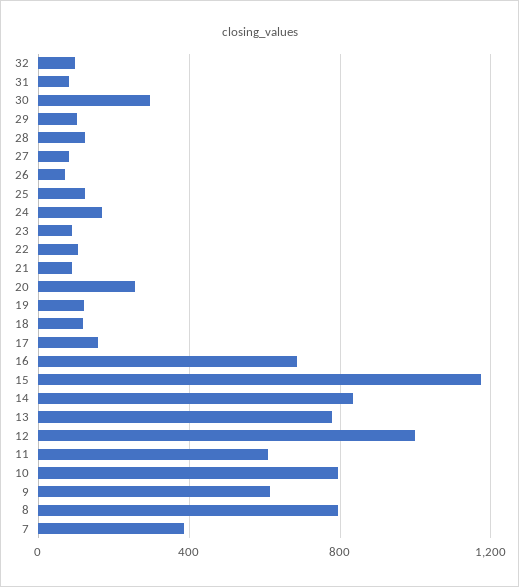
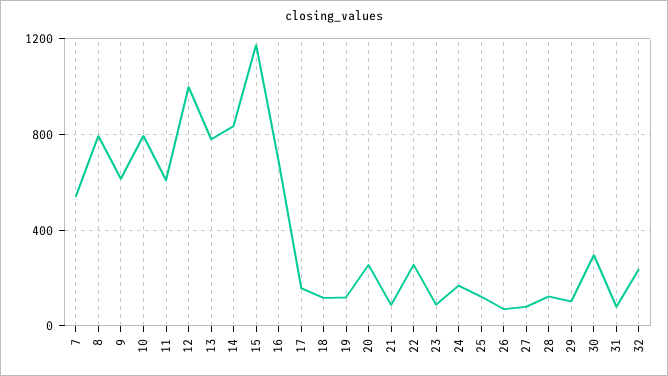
  {
-   "32": 100,
+   "32": 250,
    "31": 100,
    "30": 300,
    "29": 100,
    "28": 100,
    "27": 100,
    "26": 50,
    "25": 100,
    "24": 150,
    "23": 100,
-   "22": 100,
+   "22": 250,
    "21": 100,
    "20": 250,
    "19": 100,
    "18": 100,
    "17": 150,
    "16": 700,
    "15": 1150,
    "14": 850,
    "13": 800,
    "12": 1000,
    "11": 600,
    "10": 800,
    "9": 600,
    "8": 800,
-   "7": 400
+   "7": 550
  }

